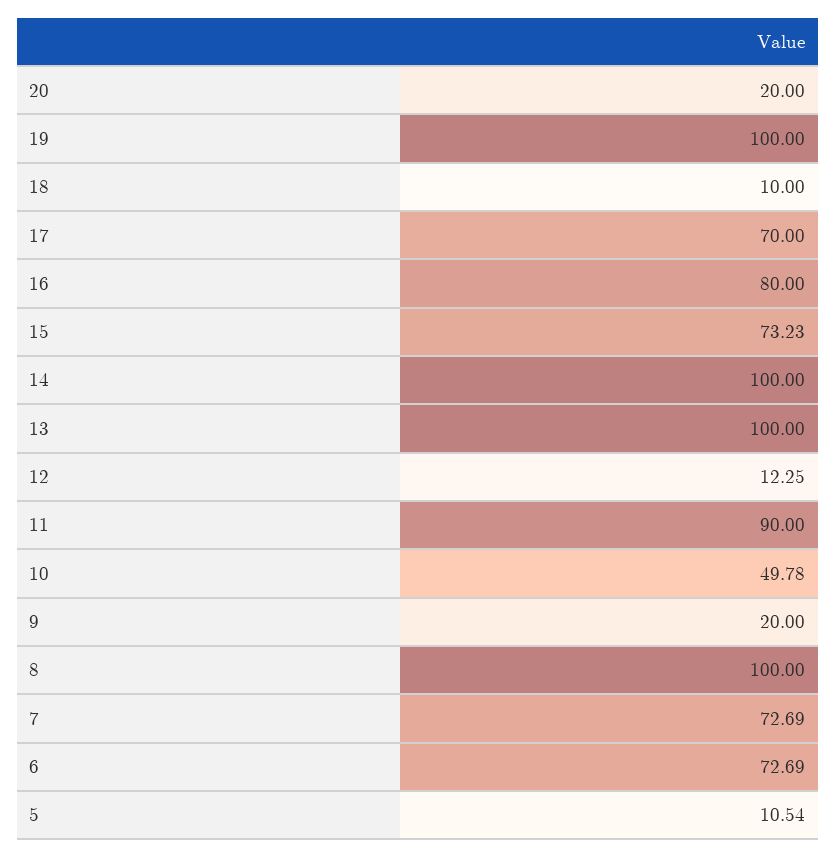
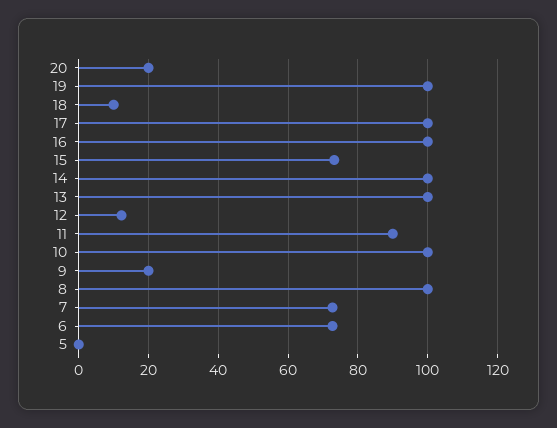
  {
    "20": 20,
    "19": 100,
    "18": 10,
-   "17": 70,
+   "17": 100,
-   "16": 80,
+   "16": 100,
    "15": 73.23,
    "14": 100,
    "13": 100,
    "12": 12.25,
    "11": 90,
-   "10": 49.78,
+   "10": 100,
    "9": 20,
    "8": 100,
    "7": 72.69,
    "6": 72.69,
-   "5": 10.54
+   "5": 0
  }

